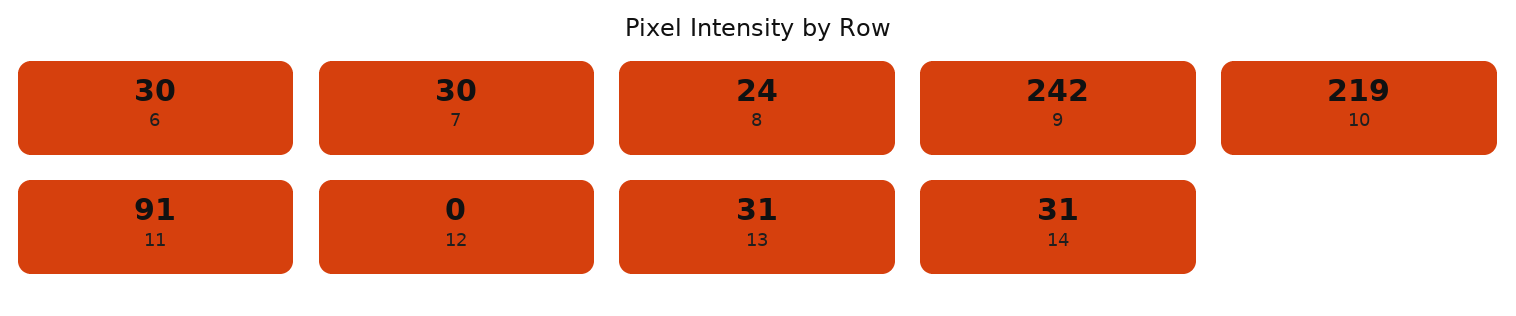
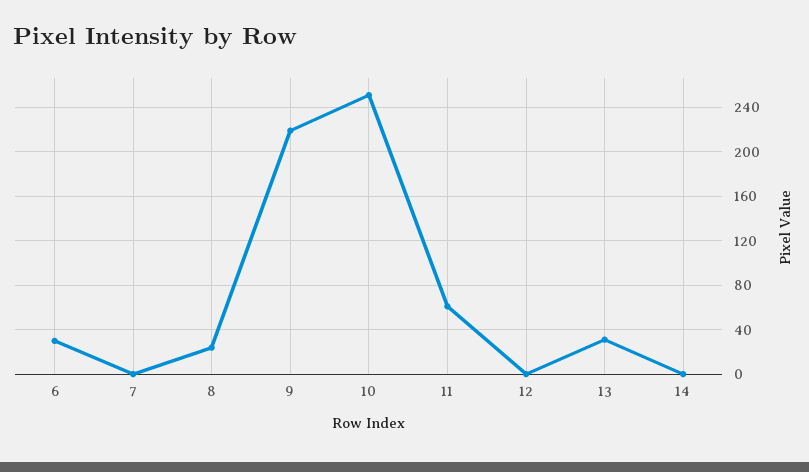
  {
    "6": 30,
-   "7": 30,
+   "7": 0,
    "8": 24,
-   "9": 242,
+   "9": 220,
-   "10": 219,
+   "10": 250,
-   "11": 91,
+   "11": 60,
    "12": 0,
    "13": 31,
-   "14": 31
+   "14": 0
  }

